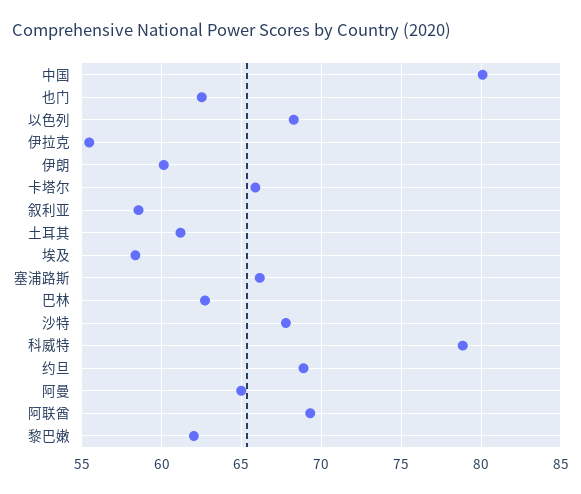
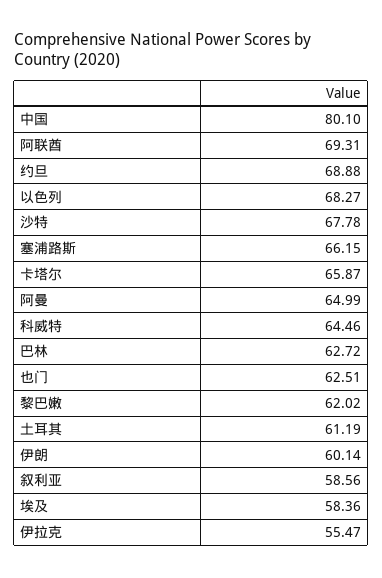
  {
    "中国": 80.1,
    "也门": 62.51,
    "以色列": 68.27,
    "伊拉克": 55.47,
    "伊朗": 60.14,
    "卡塔尔": 65.87,
    "叙利亚": 58.56,
    "土耳其": 61.19,
    "埃及": 58.36,
    "塞浦路斯": 66.15,
    "巴林": 62.72,
    "沙特": 67.78,
-   "科威特": 79,
+   "科威特": 64.46,
    "约旦": 68.88,
    "阿曼": 64.99,
    "阿联酋": 69.31,
    "黎巴嫩": 62.02
  }

